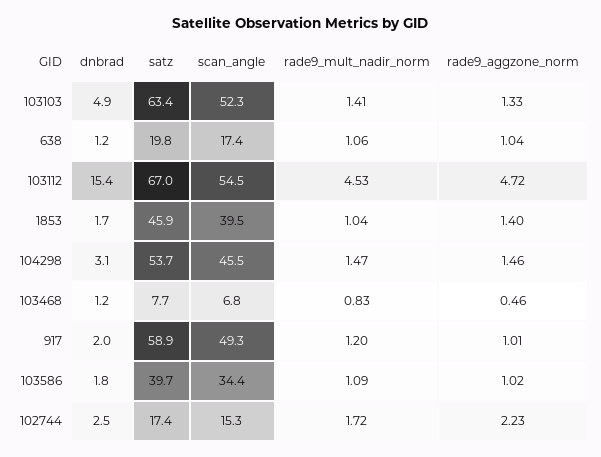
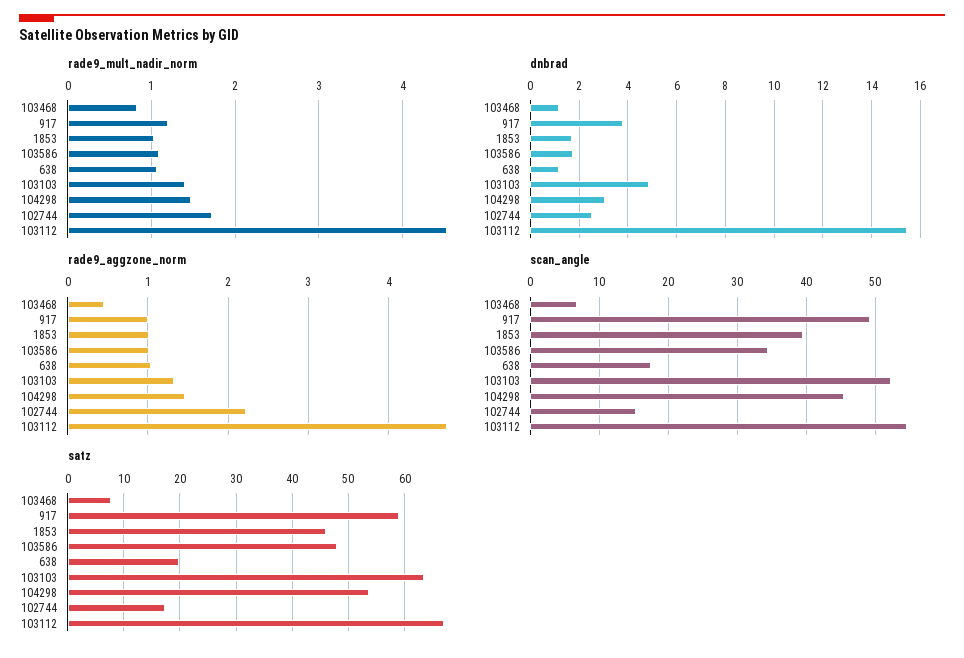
  {
    "dnbrad": {
      "103103": 4.9,
      "638": 1.2,
      "103112": 15.4,
      "1853": 1.7,
      "104298": 3.1,
      "103468": 1.2,
-     "917": 2,
+     "917": 3.75,
      "103586": 1.8,
      "102744": 2.5
    },
    "satz": {
      "103103": 63.4,
      "638": 19.8,
      "103112": 67,
      "1853": 45.9,
      "104298": 53.7,
      "103468": 7.7,
      "917": 58.9,
-     "103586": 39.7,
+     "103586": 48,
      "102744": 17.4
    },
    "scan_angle": {
      "103103": 52.3,
      "638": 17.4,
      "103112": 54.5,
      "1853": 39.5,
      "104298": 45.5,
      "103468": 6.8,
      "917": 49.3,
      "103586": 34.4,
      "102744": 15.3
    },
    "rade9_mult_nadir_norm": {
      "103103": 1.41,
      "638": 1.06,
      "103112": 4.53,
      "1853": 1.04,
      "104298": 1.47,
      "103468": 0.83,
      "917": 1.2,
      "103586": 1.09,
      "102744": 1.72
    },
    "rade9_aggzone_norm": {
      "103103": 1.33,
      "638": 1.04,
      "103112": 4.72,
-     "1853": 1.4,
+     "1853": 1,
      "104298": 1.46,
      "103468": 0.46,
      "917": 1.01,
      "103586": 1.02,
      "102744": 2.23
    }
  }

